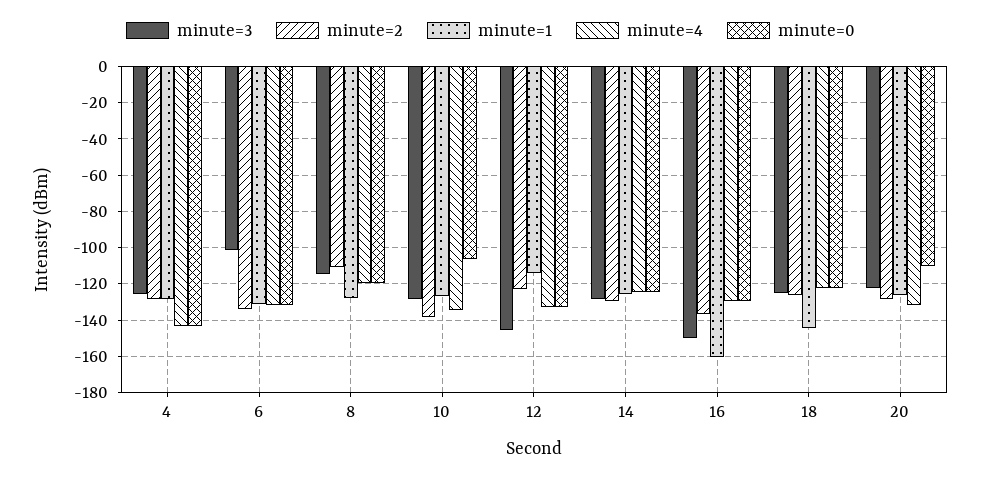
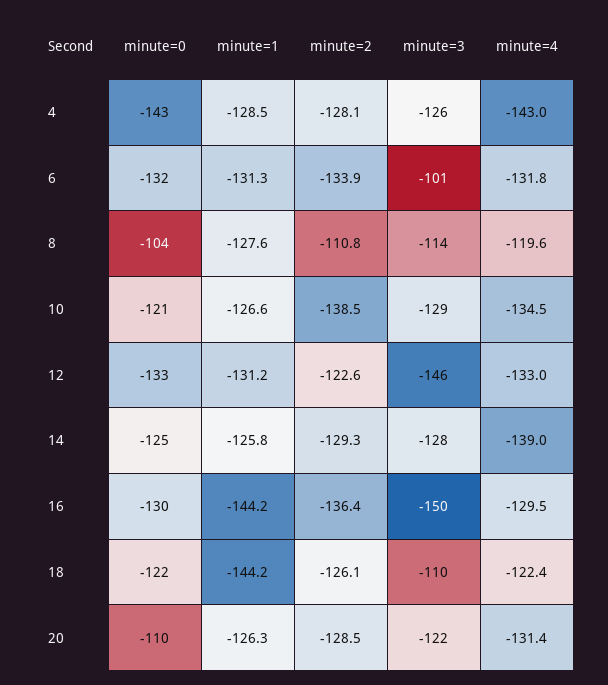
  {
    "minute=3": {
      "4": -126,
      "6": -101,
      "8": -114,
      "10": -129,
      "12": -146,
      "14": -128,
      "16": -150,
-     "18": -125,
+     "18": -110,
      "20": -122
    },
    "minute=2": {
      "4": -128.1,
      "6": -133.9,
      "8": -110.8,
      "10": -138.5,
      "12": -122.6,
      "14": -129.3,
      "16": -136.4,
      "18": -126.1,
      "20": -128.5
    },
    "minute=1": {
      "4": -128.5,
      "6": -131.3,
      "8": -127.6,
      "10": -126.6,
-     "12": -115,
+     "12": -131.2,
      "14": -125.8,
-     "16": -160,
+     "16": -144.2,
      "18": -144.2,
      "20": -126.3
    },
    "minute=4": {
      "4": -143,
      "6": -131.8,
      "8": -119.6,
      "10": -134.5,
      "12": -133,
-     "14": -125,
+     "14": -139,
      "16": -129.5,
      "18": -122.4,
      "20": -131.4
    },
    "minute=0": {
      "4": -143,
      "6": -132,
-     "8": -120,
+     "8": -104,
-     "10": -105,
+     "10": -121,
      "12": -133,
      "14": -125,
      "16": -130,
      "18": -122,
      "20": -110
    }
  }

